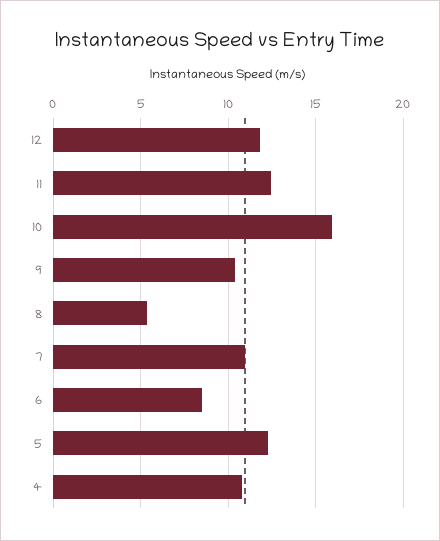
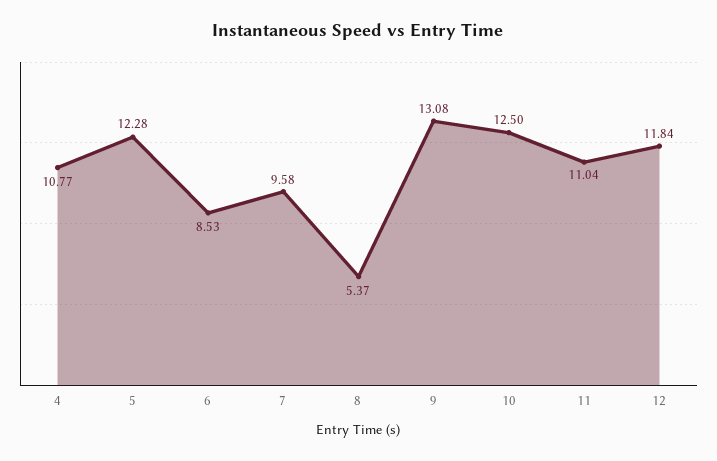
  {
    "12": 11.84,
-   "11": 12.5,
+   "11": 11.04,
-   "10": 16,
+   "10": 12.5,
-   "9": 10.5,
+   "9": 13.08,
    "8": 5.37,
-   "7": 11,
+   "7": 9.58,
    "6": 8.53,
    "5": 12.28,
    "4": 10.77
  }

